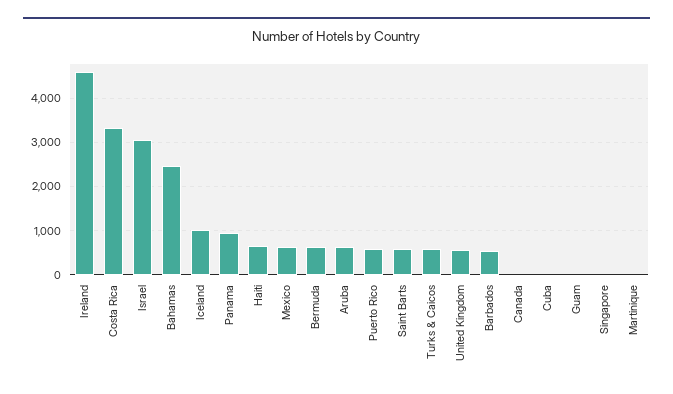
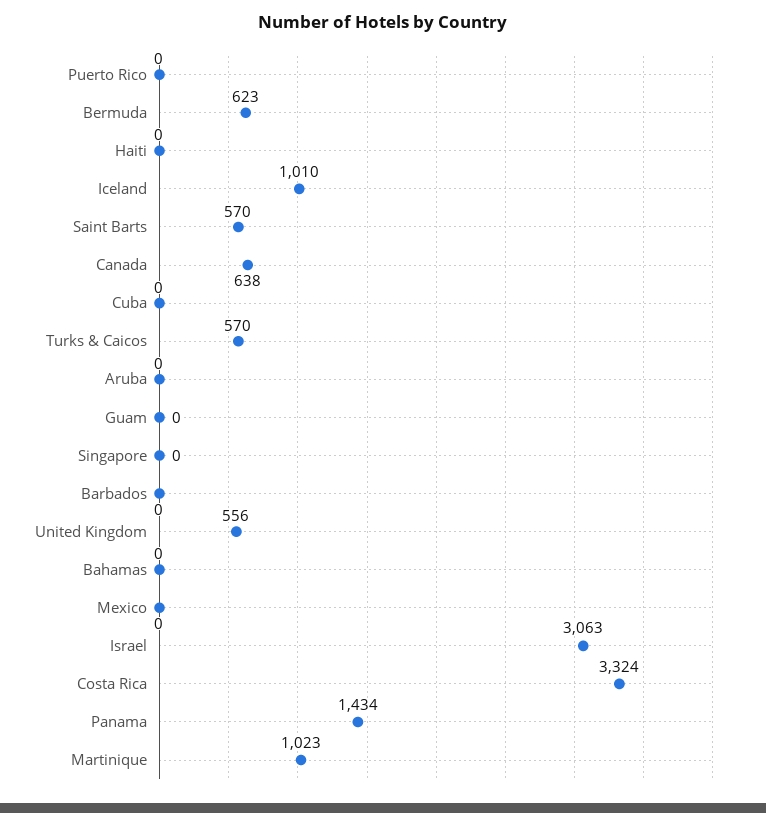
  {
-   "Ireland": 4600,
    "Costa Rica": 3324,
    "Israel": 3063,
-   "Bahamas": 2400,
+   "Bahamas": 0,
    "Iceland": 1010,
-   "Panama": 1000,
+   "Panama": 1434,
-   "Haiti": 600,
+   "Haiti": 0,
-   "Mexico": 600,
+   "Mexico": 0,
    "Bermuda": 623,
-   "Aruba": 600,
+   "Aruba": 0,
-   "Puerto Rico": 600,
+   "Puerto Rico": 0,
    "Saint Barts": 570,
    "Turks & Caicos": 570,
    "United Kingdom": 556,
-   "Barbados": 600,
+   "Barbados": 0,
-   "Canada": 0,
+   "Canada": 638,
    "Cuba": 0,
    "Guam": 0,
    "Singapore": 0,
-   "Martinique": 0
+   "Martinique": 1023
  }

